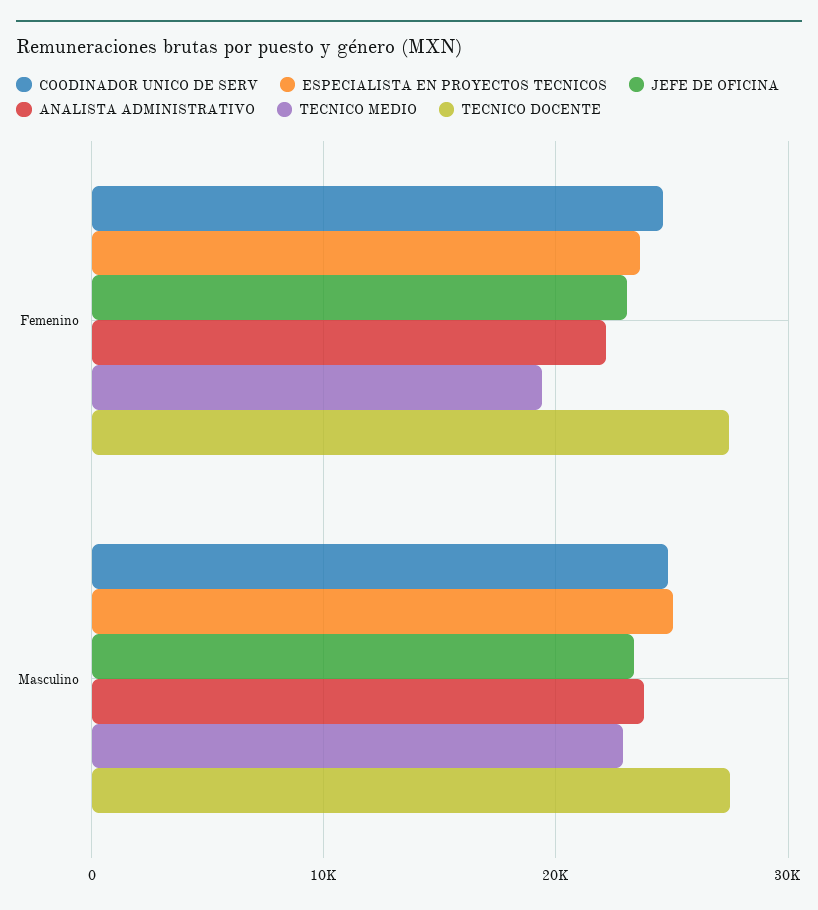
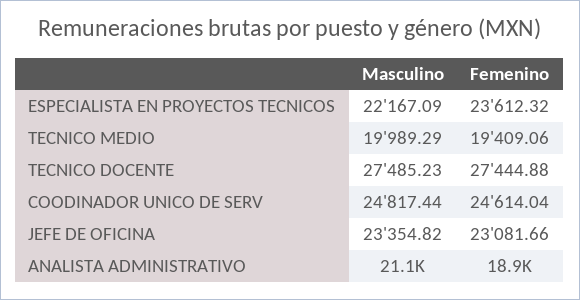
  {
    "COODINADOR UNICO DE SERV": {
      "Femenino": 24614.04,
      "Masculino": 24817.44
    },
    "ESPECIALISTA EN PROYECTOS TECNICOS": {
      "Femenino": 23612.32,
-     "Masculino": 25000
+     "Masculino": 22167.09
    },
    "JEFE DE OFICINA": {
      "Femenino": 23081.66,
      "Masculino": 23354.82
    },
    "ANALISTA ADMINISTRATIVO": {
-     "Femenino": 22000,
+     "Femenino": 18900,
-     "Masculino": 24000
+     "Masculino": 21100
    },
    "TECNICO MEDIO": {
      "Femenino": 19409.06,
-     "Masculino": 23000
+     "Masculino": 19989.29
    },
    "TECNICO DOCENTE": {
      "Femenino": 27444.88,
      "Masculino": 27485.23
    }
  }

